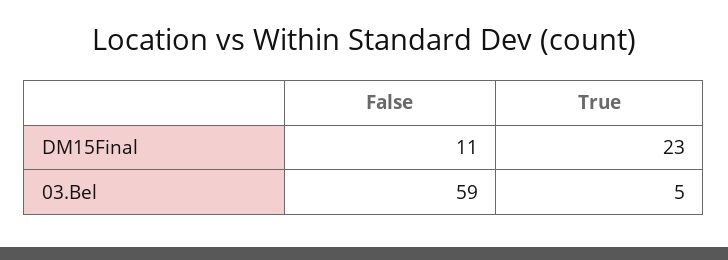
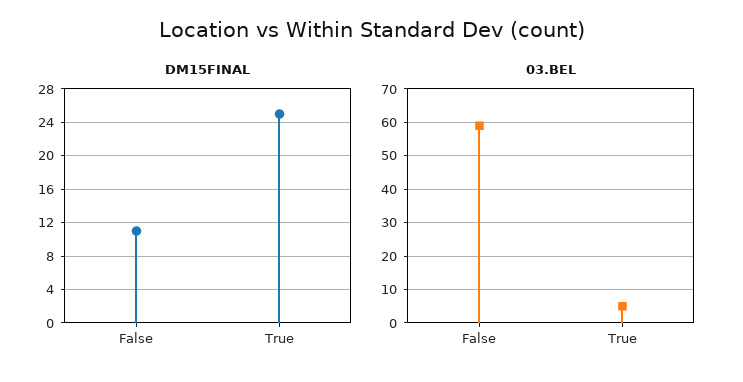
  {
    "DM15Final": {
      "False": 11,
-     "True": 23
+     "True": 25
    },
    "03.Bel": {
      "False": 59,
      "True": 5
    }
  }

